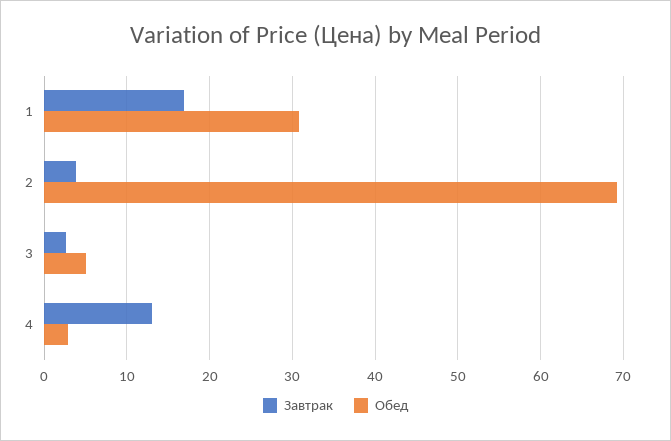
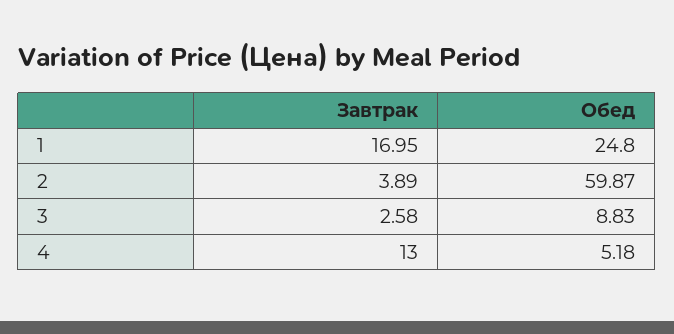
  {
    "Завтрак": {
      "1": 16.95,
      "2": 3.89,
      "3": 2.58,
      "4": 13
    },
    "Обед": {
-     "1": 31,
+     "1": 24.8,
-     "2": 69,
+     "2": 59.87,
-     "3": 5,
+     "3": 8.83,
-     "4": 3
+     "4": 5.18
    }
  }

